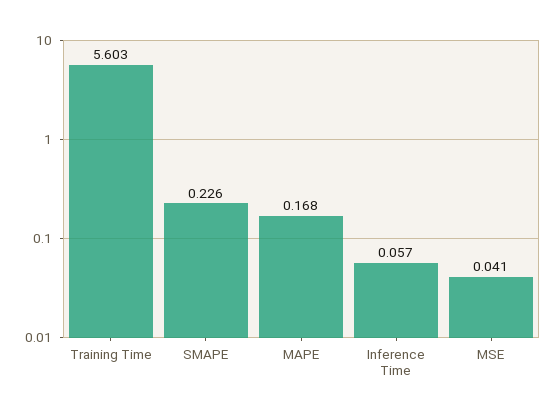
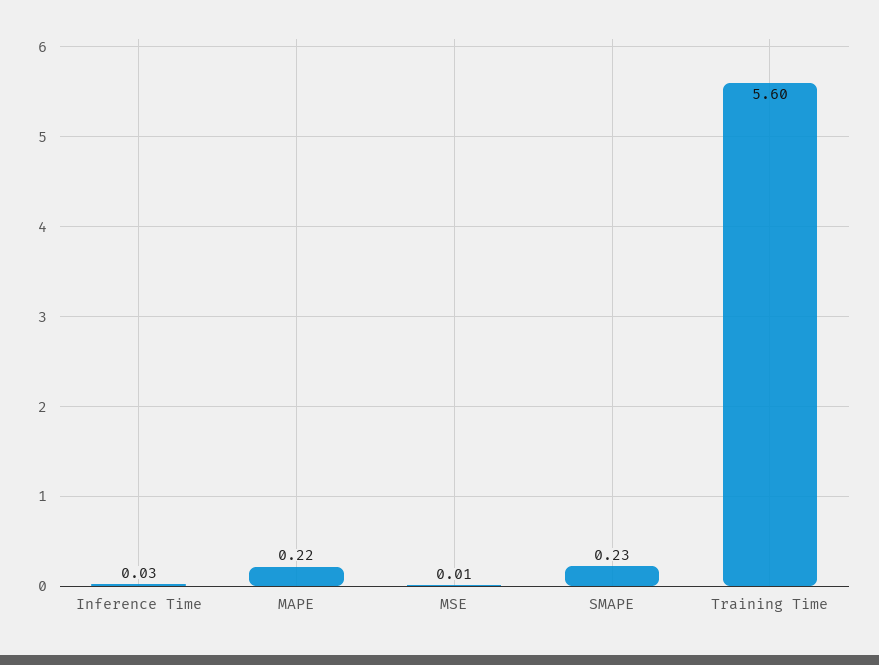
  {
    "Training Time": 5.603,
    "SMAPE": 0.226,
-   "MAPE": 0.168,
+   "MAPE": 0.22,
-   "Inference Time": 0.057,
+   "Inference Time": 0.03,
-   "MSE": 0.041
+   "MSE": 0.01
  }

